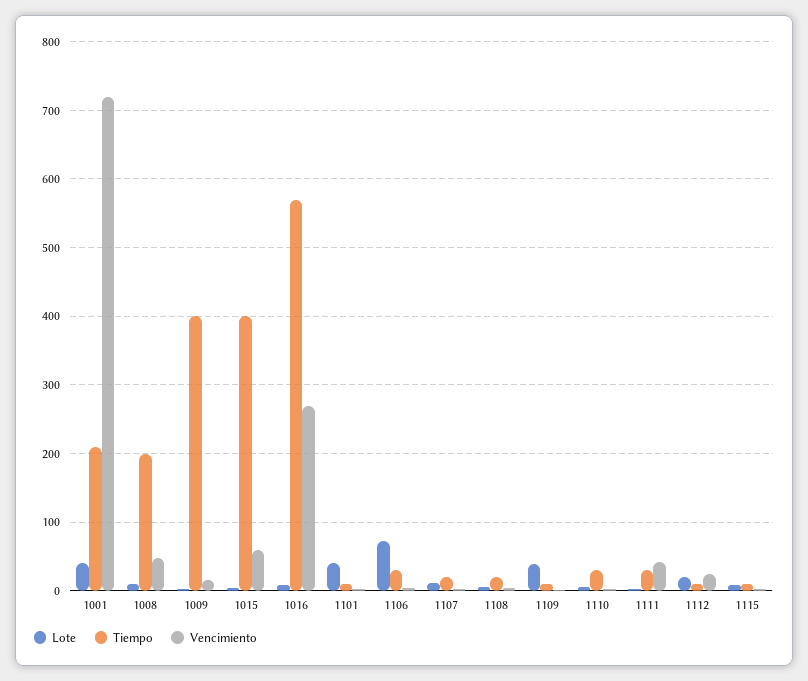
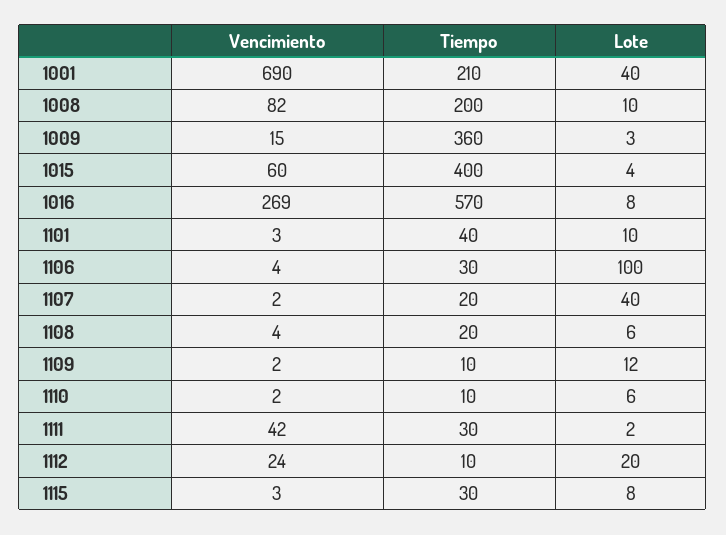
  {
    "Lote": {
      "1001": 40,
      "1008": 10,
      "1009": 3,
      "1015": 4,
      "1016": 8,
-     "1101": 40,
+     "1101": 10,
-     "1106": 70,
+     "1106": 100,
-     "1107": 10,
+     "1107": 40,
      "1108": 6,
-     "1109": 40,
+     "1109": 12,
      "1110": 6,
      "1111": 2,
      "1112": 20,
      "1115": 8
    },
    "Tiempo": {
      "1001": 210,
      "1008": 200,
-     "1009": 400,
+     "1009": 360,
      "1015": 400,
      "1016": 570,
-     "1101": 10,
+     "1101": 40,
      "1106": 30,
      "1107": 20,
      "1108": 20,
      "1109": 10,
-     "1110": 30,
+     "1110": 10,
      "1111": 30,
      "1112": 10,
-     "1115": 10
+     "1115": 30
    },
    "Vencimiento": {
-     "1001": 720,
+     "1001": 690,
-     "1008": 50,
+     "1008": 82,
      "1009": 15,
      "1015": 60,
      "1016": 269,
      "1101": 3,
      "1106": 4,
      "1107": 2,
      "1108": 4,
      "1109": 2,
      "1110": 2,
      "1111": 42,
      "1112": 24,
      "1115": 3
    }
  }

